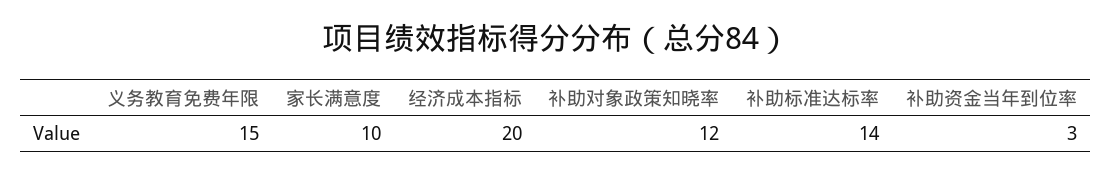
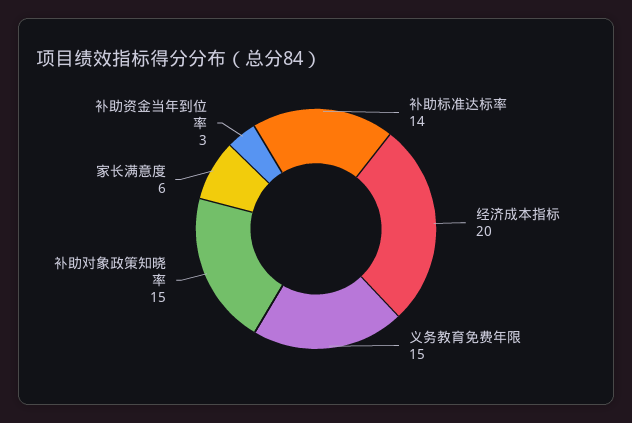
  {
    "义务教育免费年限": 15,
-   "家长满意度": 10,
+   "家长满意度": 6,
    "经济成本指标": 20,
-   "补助对象政策知晓率": 12,
+   "补助对象政策知晓率": 15,
    "补助标准达标率": 14,
    "补助资金当年到位率": 3
  }

